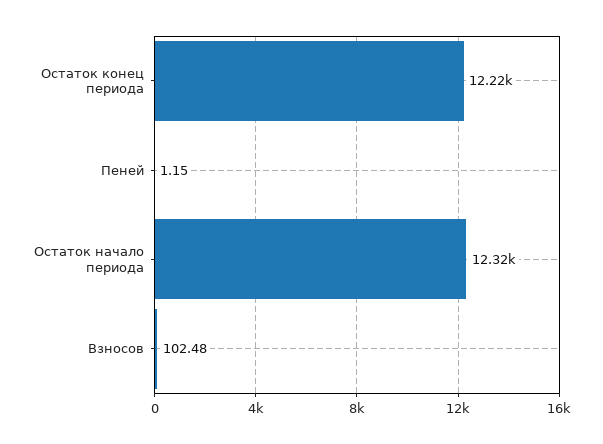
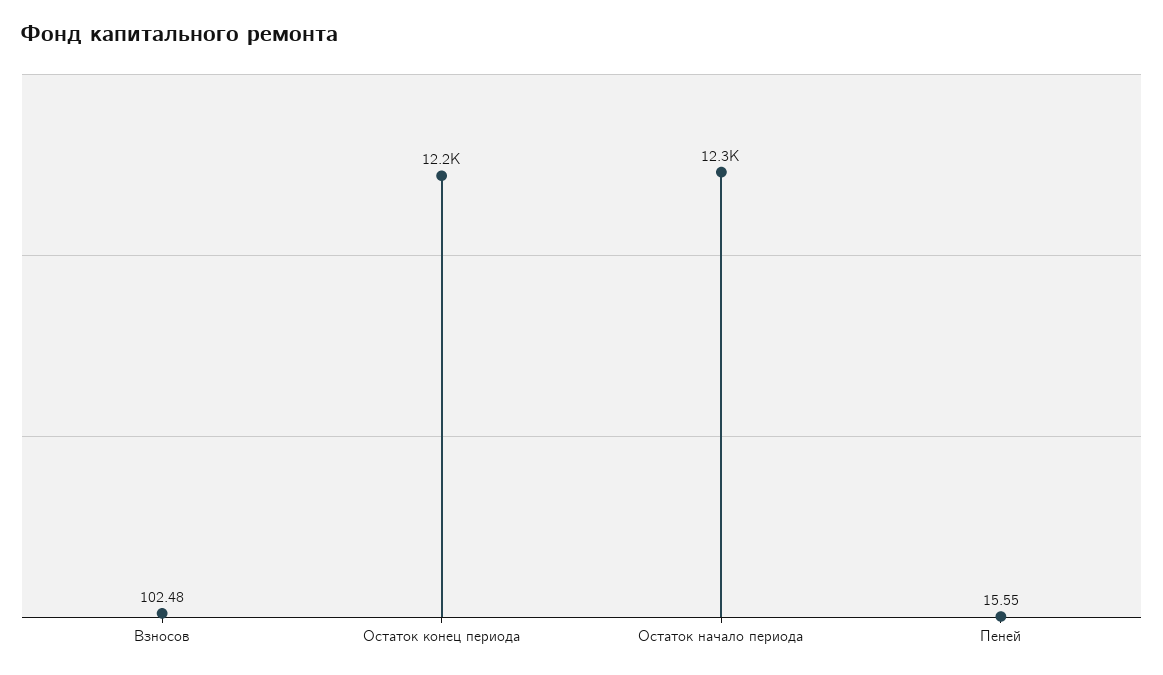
  {
    "Остаток конец периода": 12220,
-   "Пеней": 1.15,
+   "Пеней": 15.55,
    "Остаток начало периода": 12320,
    "Взносов": 102.48
  }

